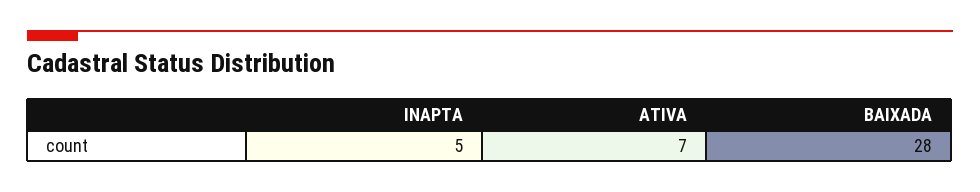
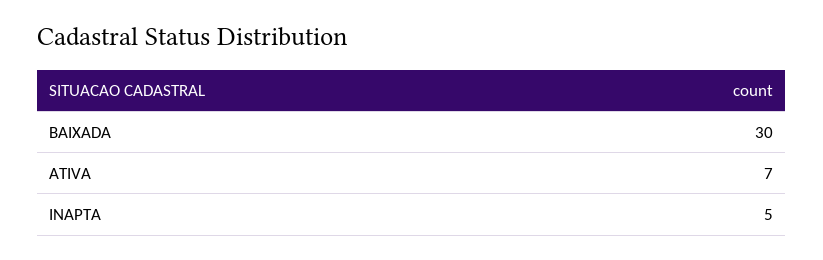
  {
    "INAPTA": 5,
    "ATIVA": 7,
-   "BAIXADA": 28
+   "BAIXADA": 30
  }

